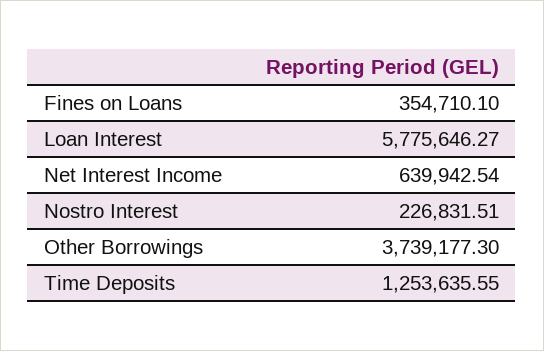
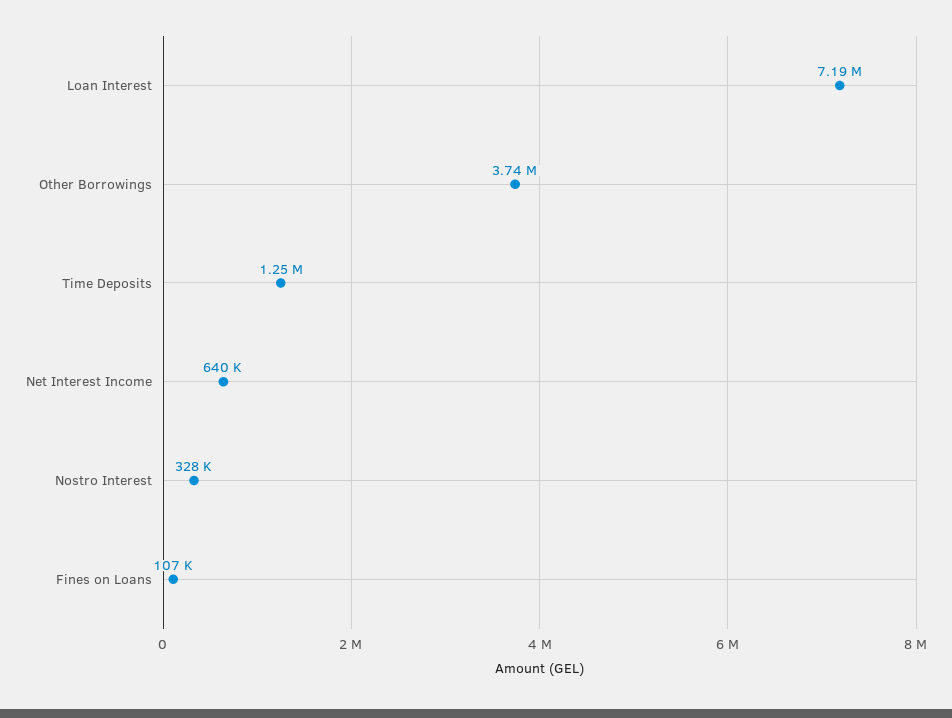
  {
-   "Fines on Loans": 354710.1,
+   "Fines on Loans": 107000,
-   "Loan Interest": 5775646.27,
+   "Loan Interest": 7190000,
    "Net Interest Income": 639942.54,
-   "Nostro Interest": 226831.51,
+   "Nostro Interest": 328000,
    "Other Borrowings": 3739177.3,
    "Time Deposits": 1253635.55
  }

